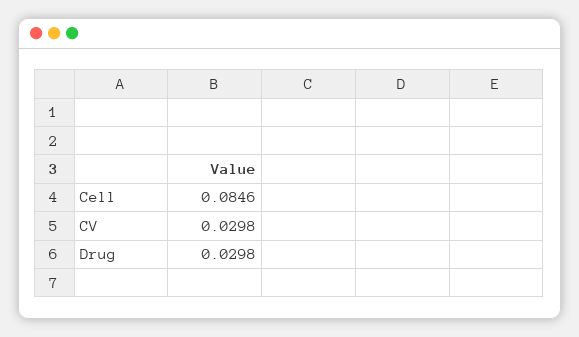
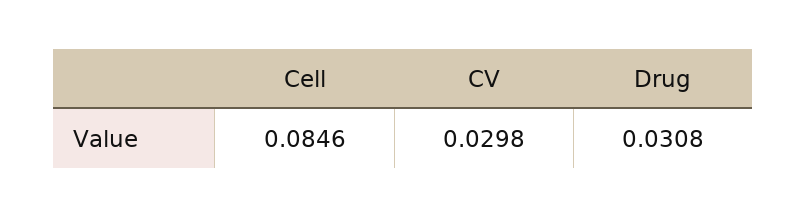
  {
    "Cell": 0.0846,
    "CV": 0.0298,
-   "Drug": 0.0298
+   "Drug": 0.0308
  }

